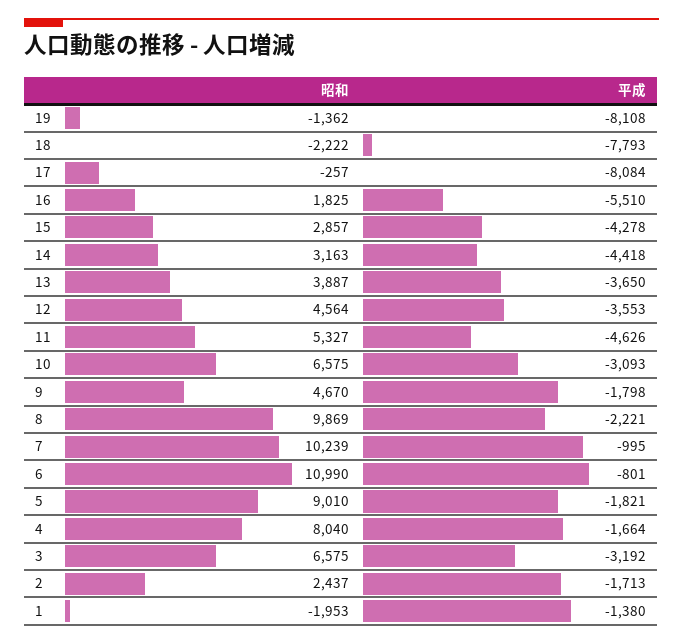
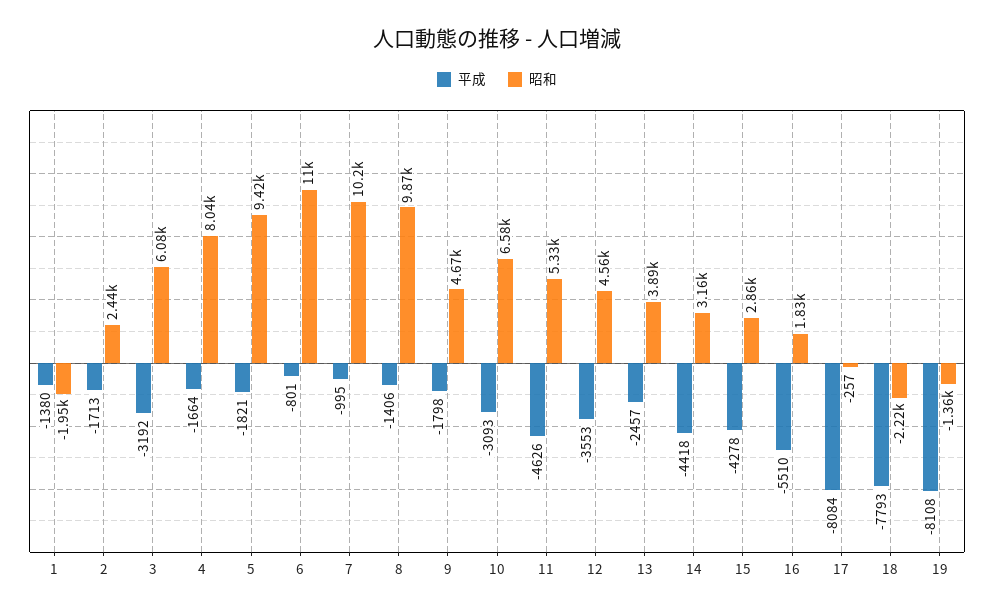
  {
    "昭和": {
      "19": -1362,
      "18": -2222,
      "17": -257,
      "16": 1825,
      "15": 2857,
      "14": 3163,
      "13": 3887,
      "12": 4564,
      "11": 5327,
      "10": 6575,
      "9": 4670,
      "8": 9869,
      "7": 10239,
      "6": 10990,
-     "5": 9010,
+     "5": 9420,
      "4": 8040,
-     "3": 6575,
+     "3": 6080,
      "2": 2437,
      "1": -1953
    },
    "平成": {
      "19": -8108,
      "18": -7793,
      "17": -8084,
      "16": -5510,
      "15": -4278,
      "14": -4418,
-     "13": -3650,
+     "13": -2457,
      "12": -3553,
      "11": -4626,
      "10": -3093,
      "9": -1798,
-     "8": -2221,
+     "8": -1406,
      "7": -995,
      "6": -801,
      "5": -1821,
      "4": -1664,
      "3": -3192,
      "2": -1713,
      "1": -1380
    }
  }

